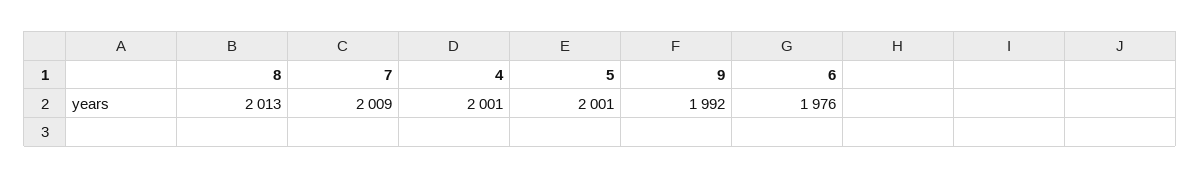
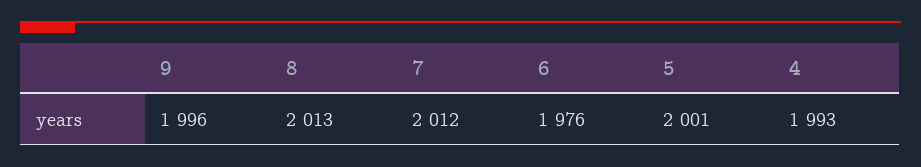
  {
    "8": 2013,
-   "7": 2009,
+   "7": 2012,
-   "4": 2001,
+   "4": 1993,
    "5": 2001,
-   "9": 1992,
+   "9": 1996,
    "6": 1976
  }

